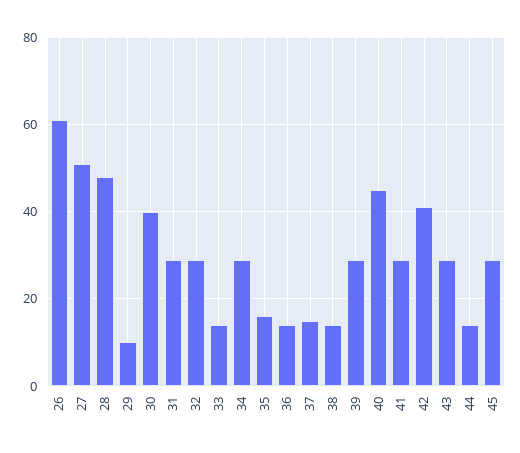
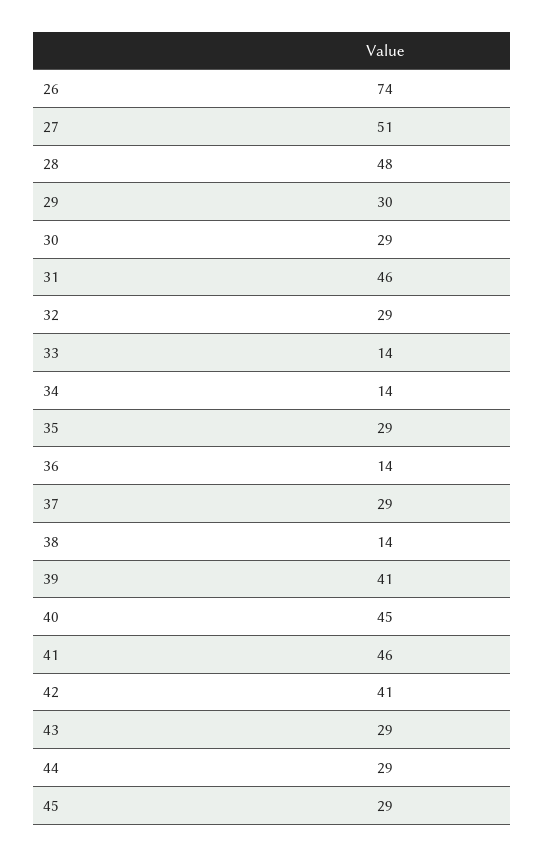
  {
-   "26": 60,
+   "26": 74,
    "27": 51,
    "28": 48,
-   "29": 10,
+   "29": 30,
-   "30": 40,
+   "30": 29,
-   "31": 30,
+   "31": 46,
    "32": 29,
    "33": 14,
-   "34": 30,
+   "34": 14,
-   "35": 15,
+   "35": 29,
    "36": 14,
-   "37": 15,
+   "37": 29,
    "38": 14,
-   "39": 30,
+   "39": 41,
    "40": 45,
-   "41": 30,
+   "41": 46,
    "42": 41,
    "43": 29,
-   "44": 15,
+   "44": 29,
    "45": 29
  }

